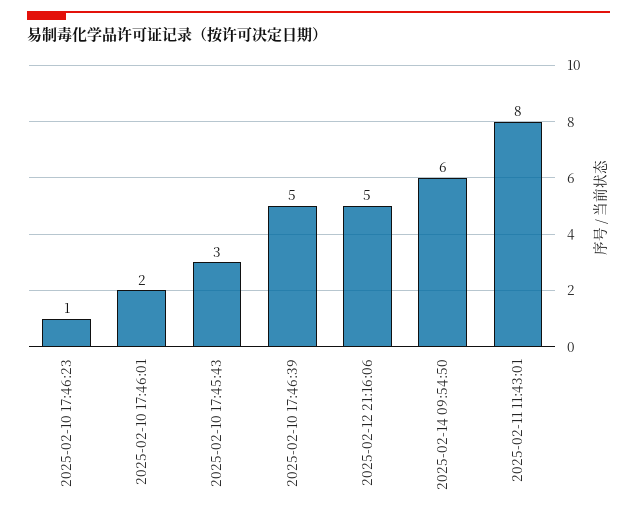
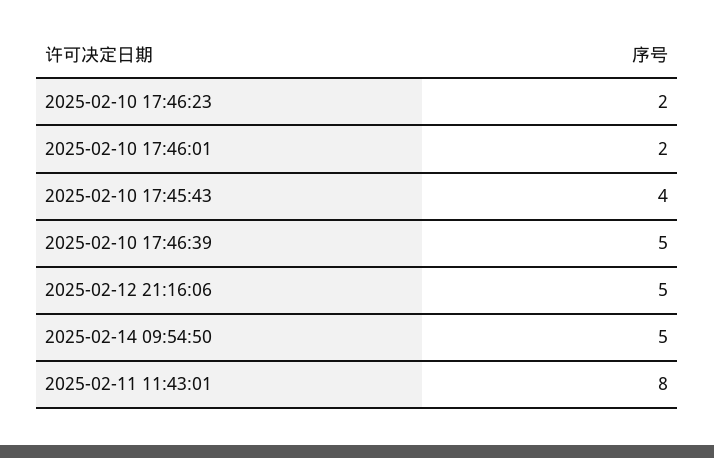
  {
-   "2025-02-10 17:46:23": 1,
+   "2025-02-10 17:46:23": 2,
    "2025-02-10 17:46:01": 2,
-   "2025-02-10 17:45:43": 3,
+   "2025-02-10 17:45:43": 4,
    "2025-02-10 17:46:39": 5,
    "2025-02-12 21:16:06": 5,
-   "2025-02-14 09:54:50": 6,
+   "2025-02-14 09:54:50": 5,
    "2025-02-11 11:43:01": 8
  }

